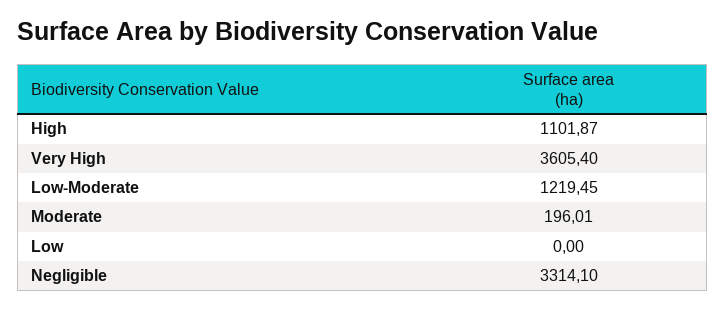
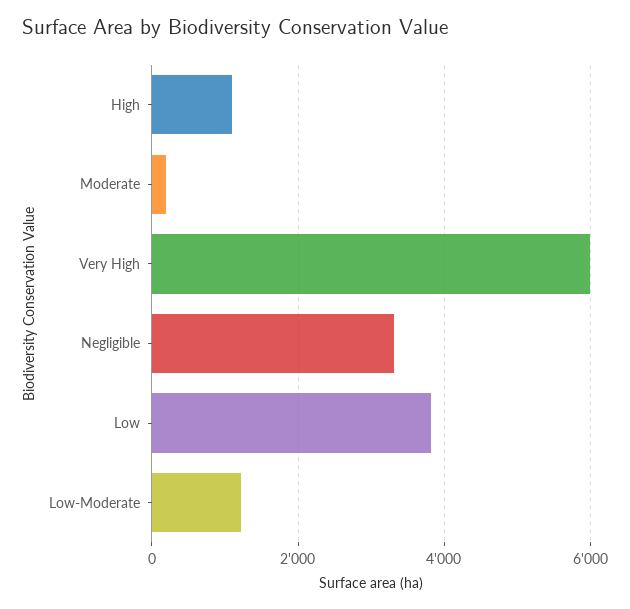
  {
    "High": 1101.87,
-   "Very High": 3605.4,
+   "Very High": 6000,
    "Low-Moderate": 1219.45,
    "Moderate": 196.01,
-   "Low": 0,
+   "Low": 3800,
    "Negligible": 3314.1
  }

